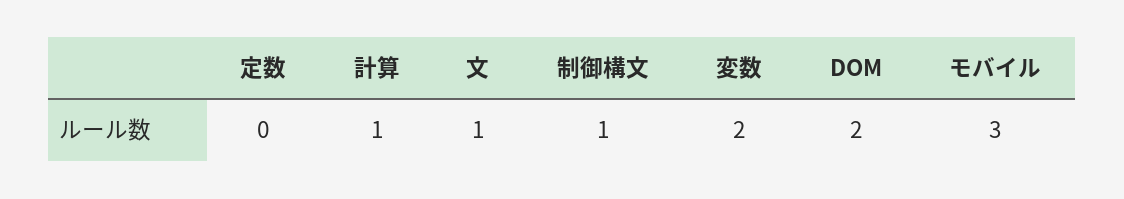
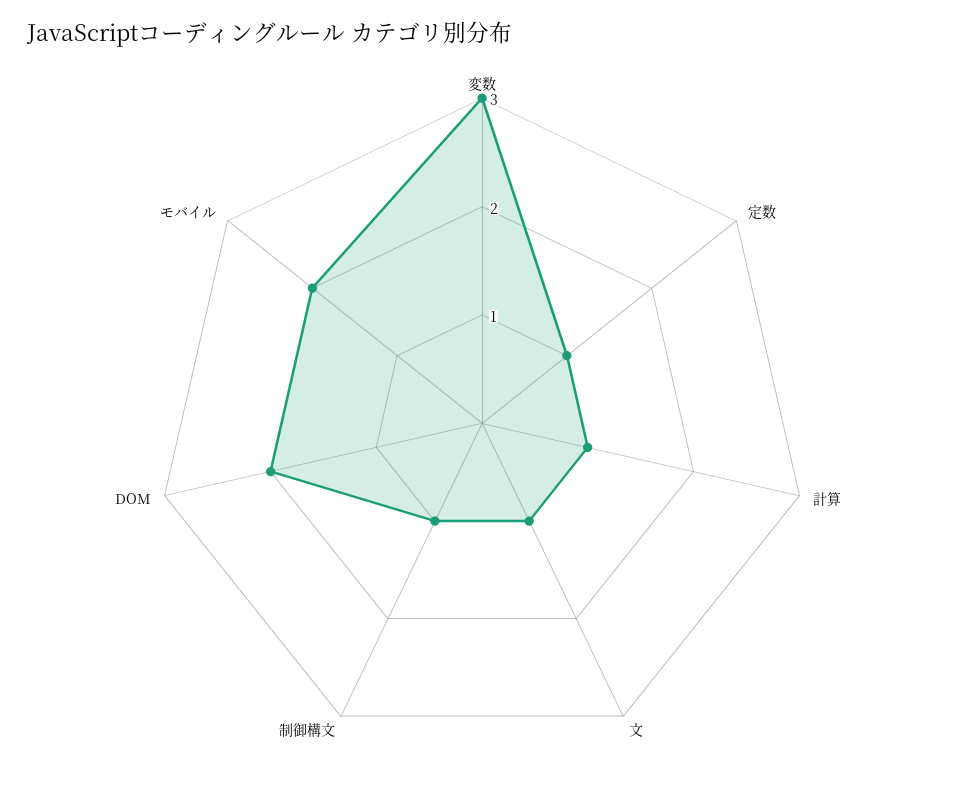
  {
-   "定数": 0,
+   "定数": 1,
    "計算": 1,
    "文": 1,
    "制御構文": 1,
-   "変数": 2,
+   "変数": 3,
    "DOM": 2,
-   "モバイル": 3
+   "モバイル": 2
  }

